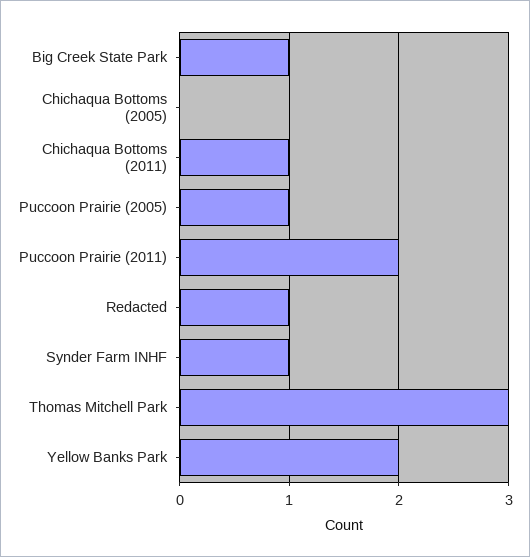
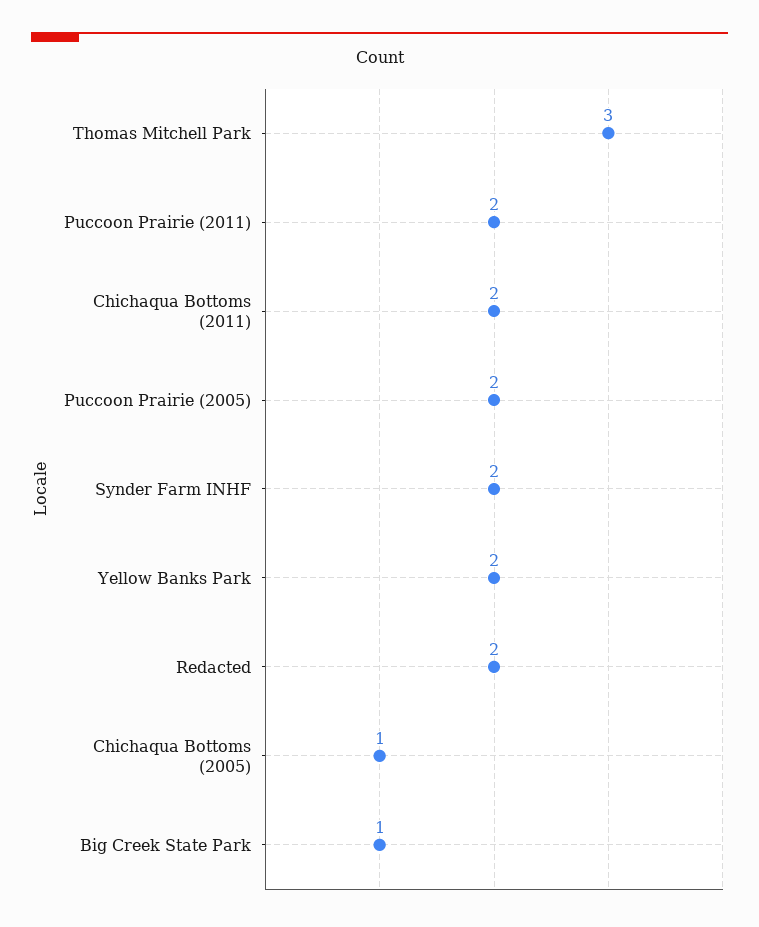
  {
    "Big Creek State Park": 1,
-   "Chichaqua Bottoms (2005)": 0,
+   "Chichaqua Bottoms (2005)": 1,
-   "Chichaqua Bottoms (2011)": 1,
+   "Chichaqua Bottoms (2011)": 2,
-   "Puccoon Prairie (2005)": 1,
+   "Puccoon Prairie (2005)": 2,
    "Puccoon Prairie (2011)": 2,
-   "Redacted": 1,
+   "Redacted": 2,
-   "Synder Farm INHF": 1,
+   "Synder Farm INHF": 2,
    "Thomas Mitchell Park": 3,
    "Yellow Banks Park": 2
  }

